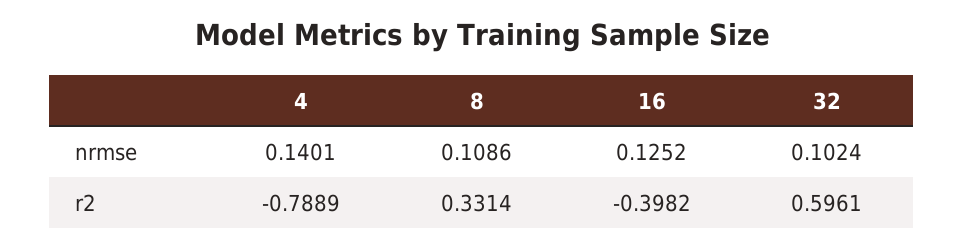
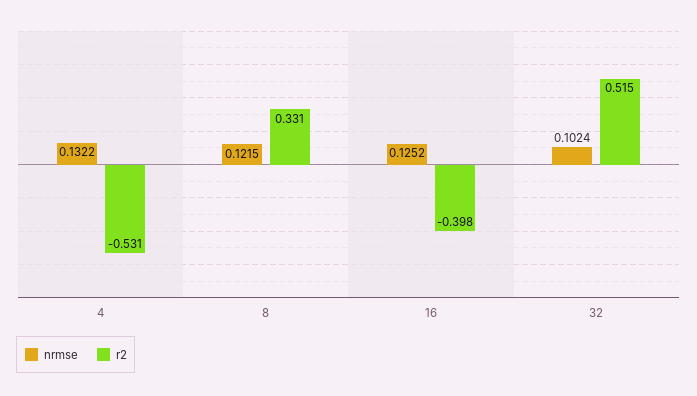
  {
    "nrmse": {
-     "4": 0.1401,
+     "4": 0.1322,
-     "8": 0.1086,
+     "8": 0.1215,
      "16": 0.1252,
      "32": 0.1024
    },
    "r2": {
-     "4": -0.7889,
+     "4": -0.531,
      "8": 0.3314,
      "16": -0.3982,
-     "32": 0.5961
+     "32": 0.515
    }
  }

